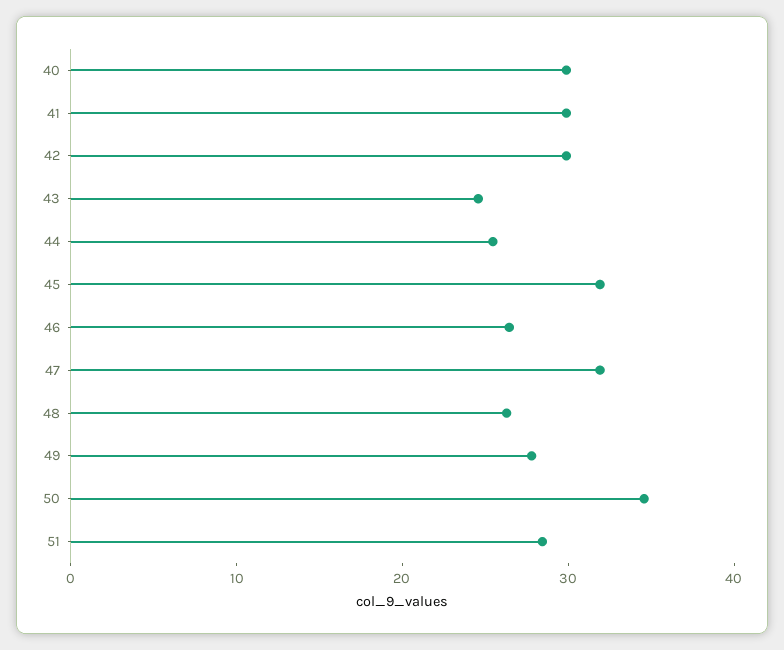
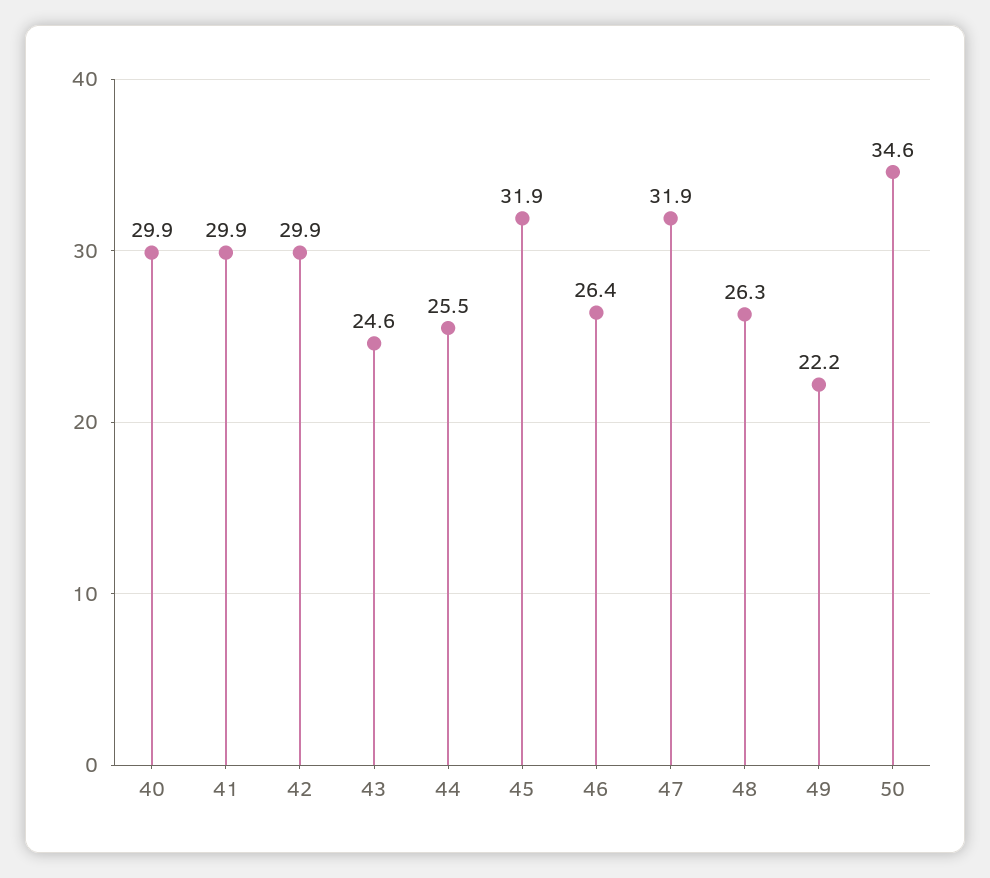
  {
    "40": 29.9,
    "41": 29.9,
    "42": 29.9,
    "43": 24.6,
    "44": 25.5,
    "45": 31.9,
    "46": 26.4,
    "47": 31.9,
    "48": 26.3,
-   "49": 28,
+   "49": 22.2,
-   "50": 34.6,
+   "50": 34.6
-   "51": 28
  }

